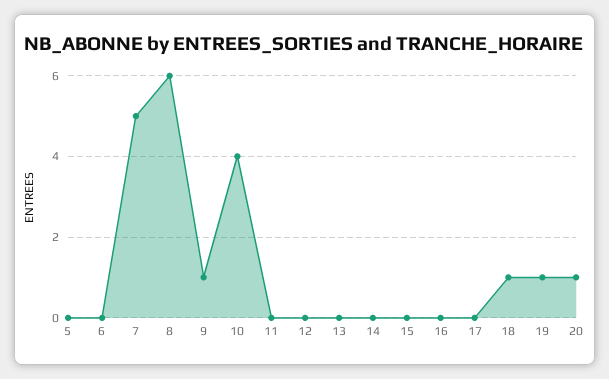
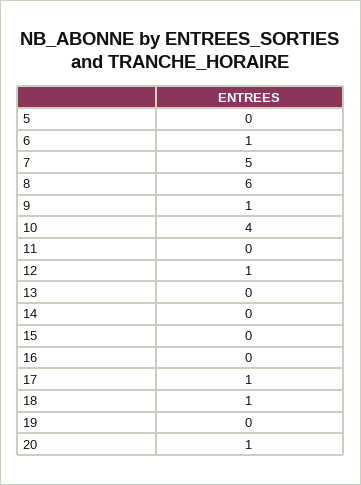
  {
    "5": 0,
-   "6": 0,
+   "6": 1,
    "7": 5,
    "8": 6,
    "9": 1,
    "10": 4,
    "11": 0,
-   "12": 0,
+   "12": 1,
    "13": 0,
    "14": 0,
    "15": 0,
    "16": 0,
-   "17": 0,
+   "17": 1,
    "18": 1,
-   "19": 1,
+   "19": 0,
    "20": 1
  }

